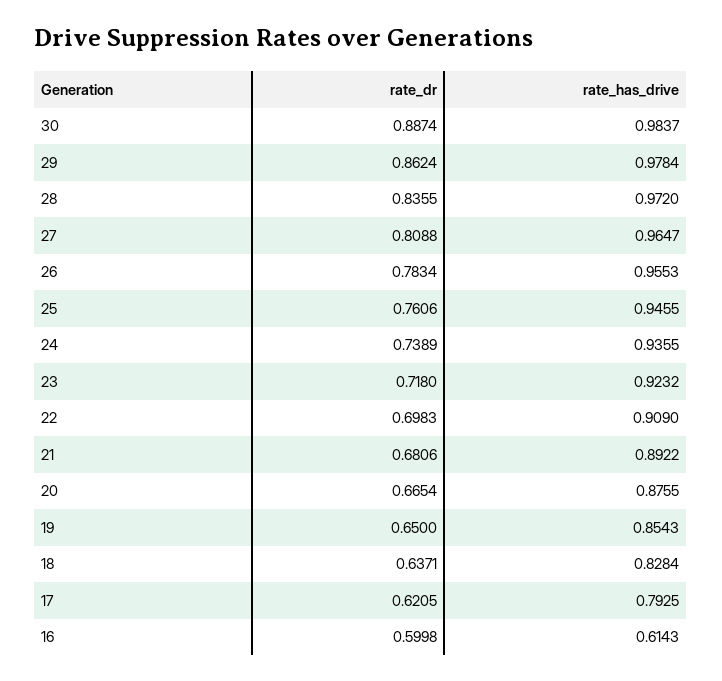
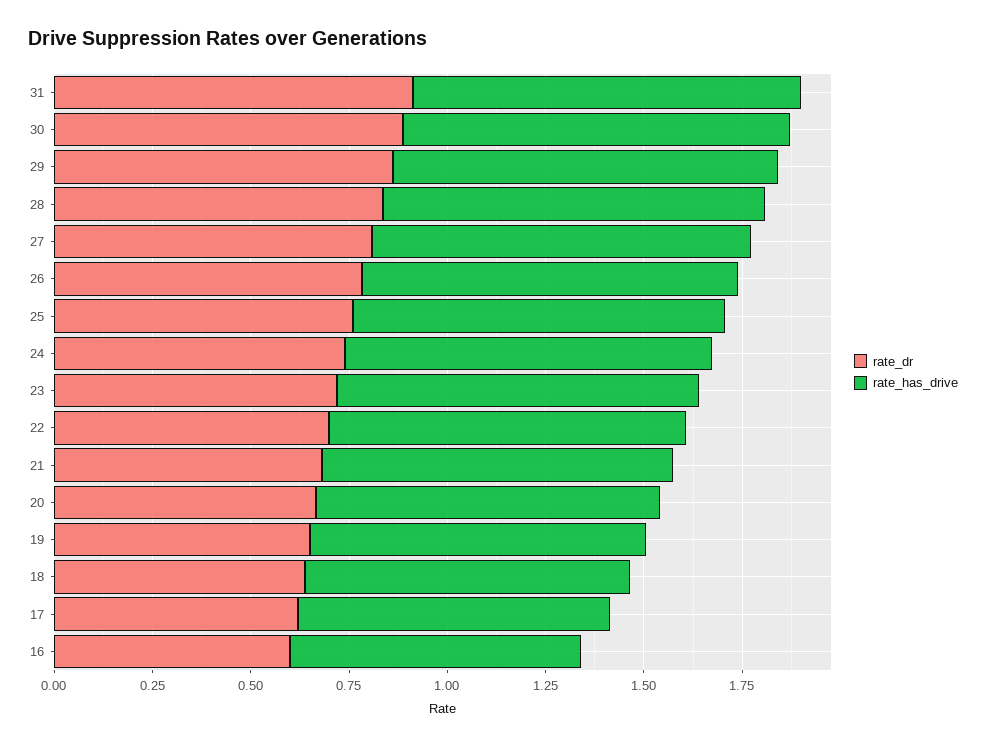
  {
    "rate_dr": {
      "30": 0.8874,
      "29": 0.8624,
      "28": 0.8355,
      "27": 0.8088,
      "26": 0.7834,
      "25": 0.7606,
      "24": 0.7389,
      "23": 0.718,
      "22": 0.6983,
      "21": 0.6806,
      "20": 0.6654,
      "19": 0.65,
      "18": 0.6371,
      "17": 0.6205,
-     "16": 0.5998
+     "16": 0.5998,
+     "31": 0.9
    },
    "rate_has_drive": {
      "30": 0.9837,
      "29": 0.9784,
      "28": 0.972,
      "27": 0.9647,
      "26": 0.9553,
      "25": 0.9455,
      "24": 0.9355,
      "23": 0.9232,
      "22": 0.909,
      "21": 0.8922,
      "20": 0.8755,
      "19": 0.8543,
      "18": 0.8284,
      "17": 0.7925,
-     "16": 0.6143
+     "16": 0.75,
+     "31": 1
    }
  }

